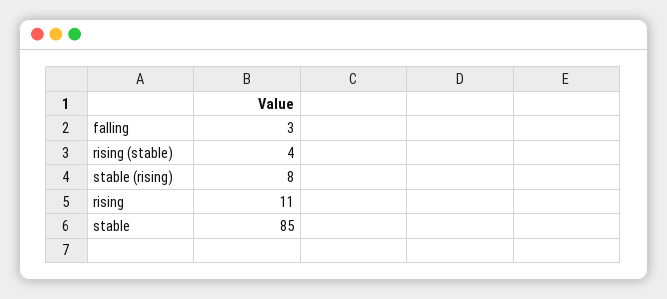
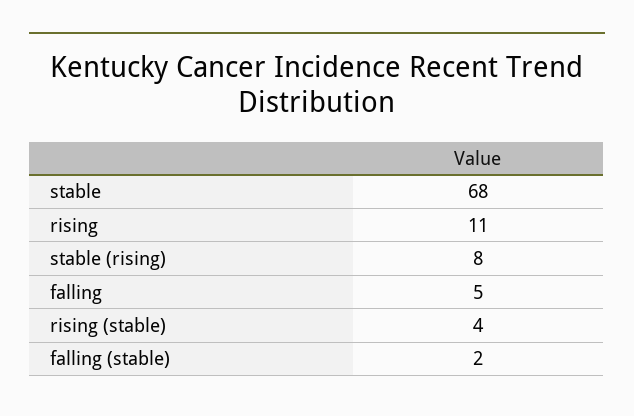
  {
-   "falling": 3,
+   "falling": 5,
    "rising (stable)": 4,
    "stable (rising)": 8,
    "rising": 11,
-   "stable": 85
+   "stable": 68,
+   "falling (stable)": 2
  }

